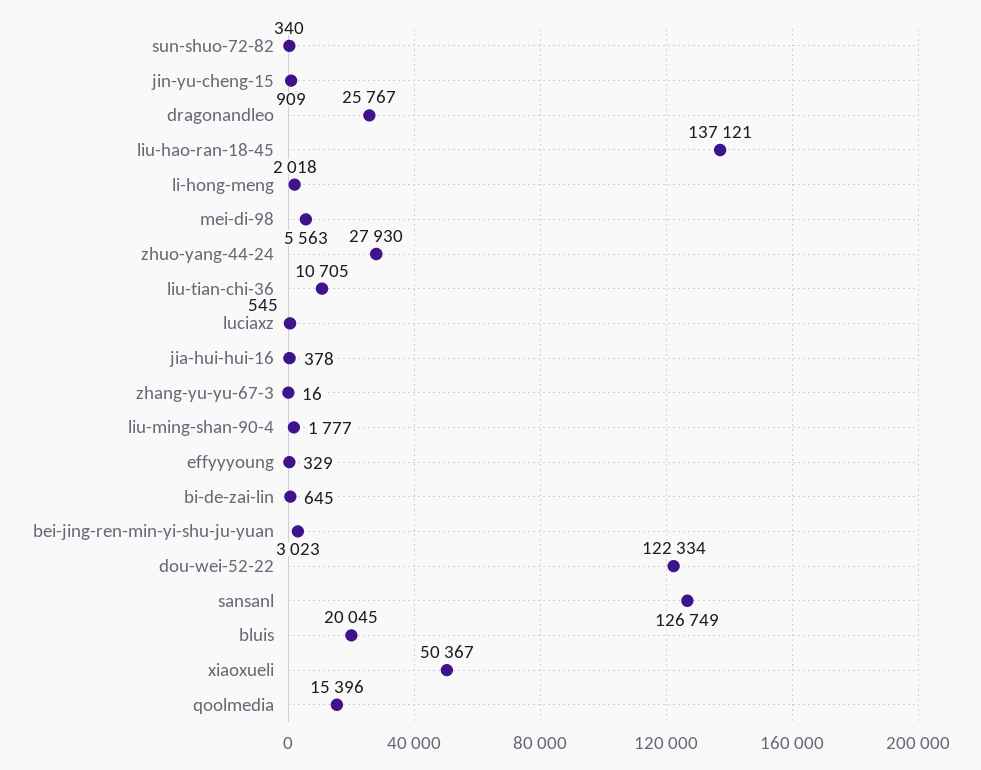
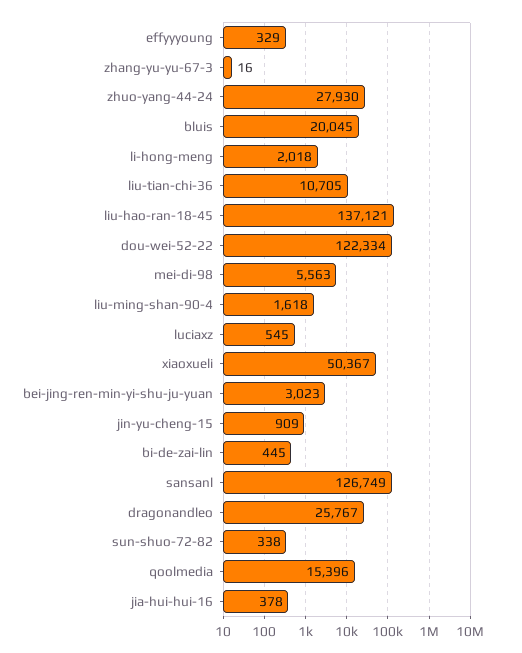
  {
-   "sun-shuo-72-82": 340,
+   "sun-shuo-72-82": 338,
    "jin-yu-cheng-15": 909,
    "dragonandleo": 25767,
    "liu-hao-ran-18-45": 137121,
    "li-hong-meng": 2018,
    "mei-di-98": 5563,
    "zhuo-yang-44-24": 27930,
    "liu-tian-chi-36": 10705,
    "luciaxz": 545,
    "jia-hui-hui-16": 378,
    "zhang-yu-yu-67-3": 16,
-   "liu-ming-shan-90-4": 1777,
+   "liu-ming-shan-90-4": 1618,
    "effyyyoung": 329,
-   "bi-de-zai-lin": 645,
+   "bi-de-zai-lin": 445,
    "bei-jing-ren-min-yi-shu-ju-yuan": 3023,
    "dou-wei-52-22": 122334,
    "sansanl": 126749,
    "bluis": 20045,
    "xiaoxueli": 50367,
    "qoolmedia": 15396
  }

